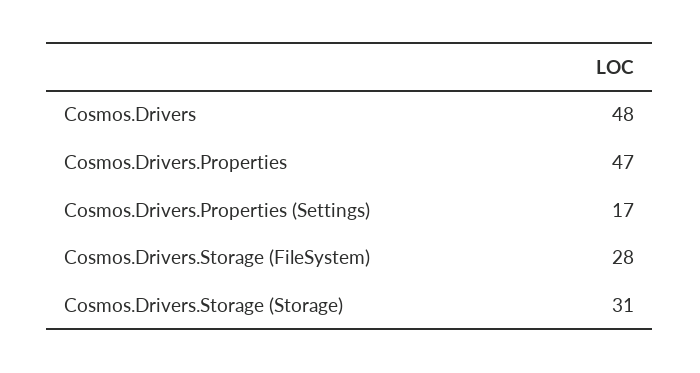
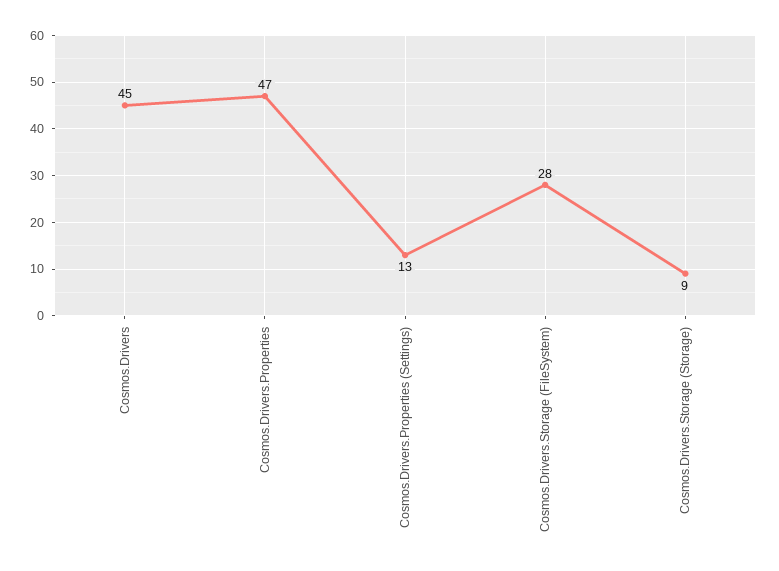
  {
-   "Cosmos.Drivers": 48,
+   "Cosmos.Drivers": 45,
    "Cosmos.Drivers.Properties": 47,
-   "Cosmos.Drivers.Properties (Settings)": 17,
+   "Cosmos.Drivers.Properties (Settings)": 13,
    "Cosmos.Drivers.Storage (FileSystem)": 28,
-   "Cosmos.Drivers.Storage (Storage)": 31
+   "Cosmos.Drivers.Storage (Storage)": 9
  }

